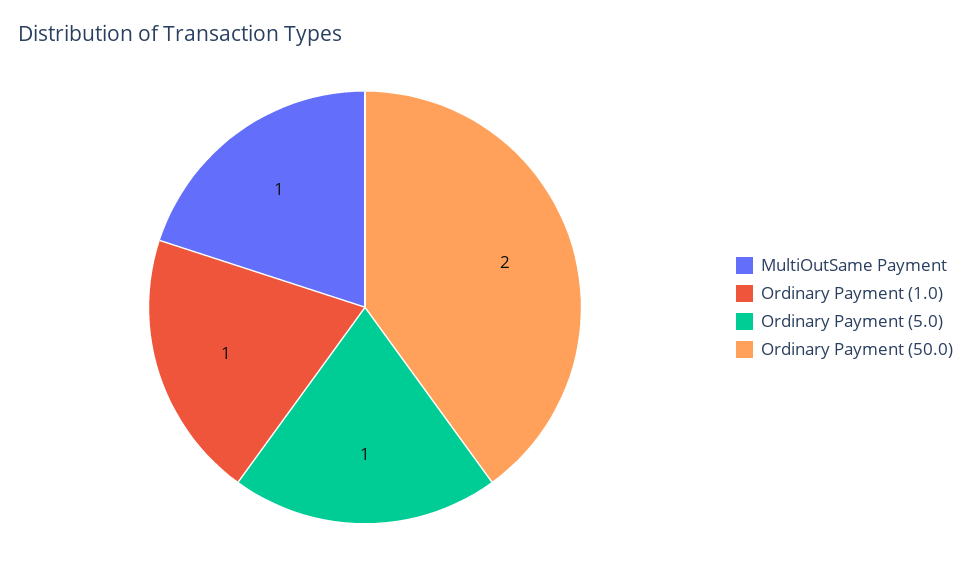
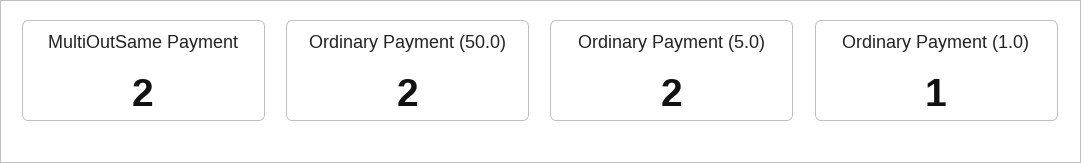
  {
-   "MultiOutSame Payment": 1,
+   "MultiOutSame Payment": 2,
    "Ordinary Payment (1.0)": 1,
-   "Ordinary Payment (5.0)": 1,
+   "Ordinary Payment (5.0)": 2,
    "Ordinary Payment (50.0)": 2
  }

